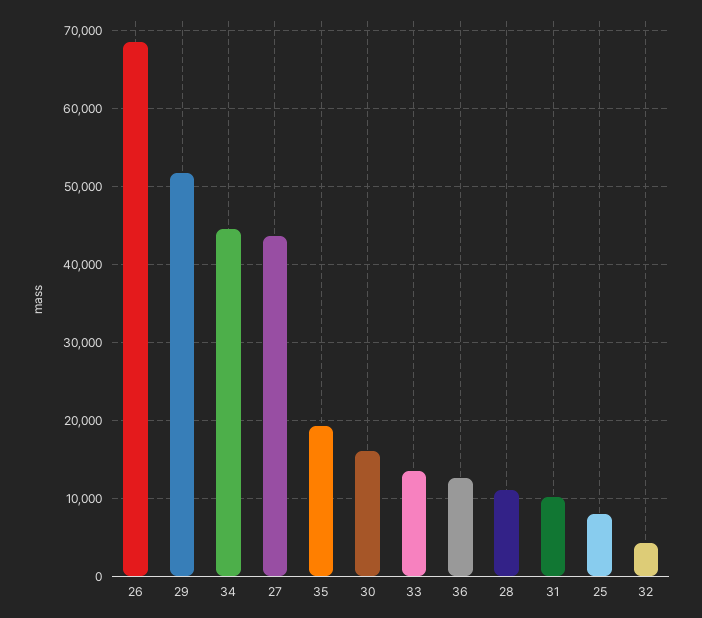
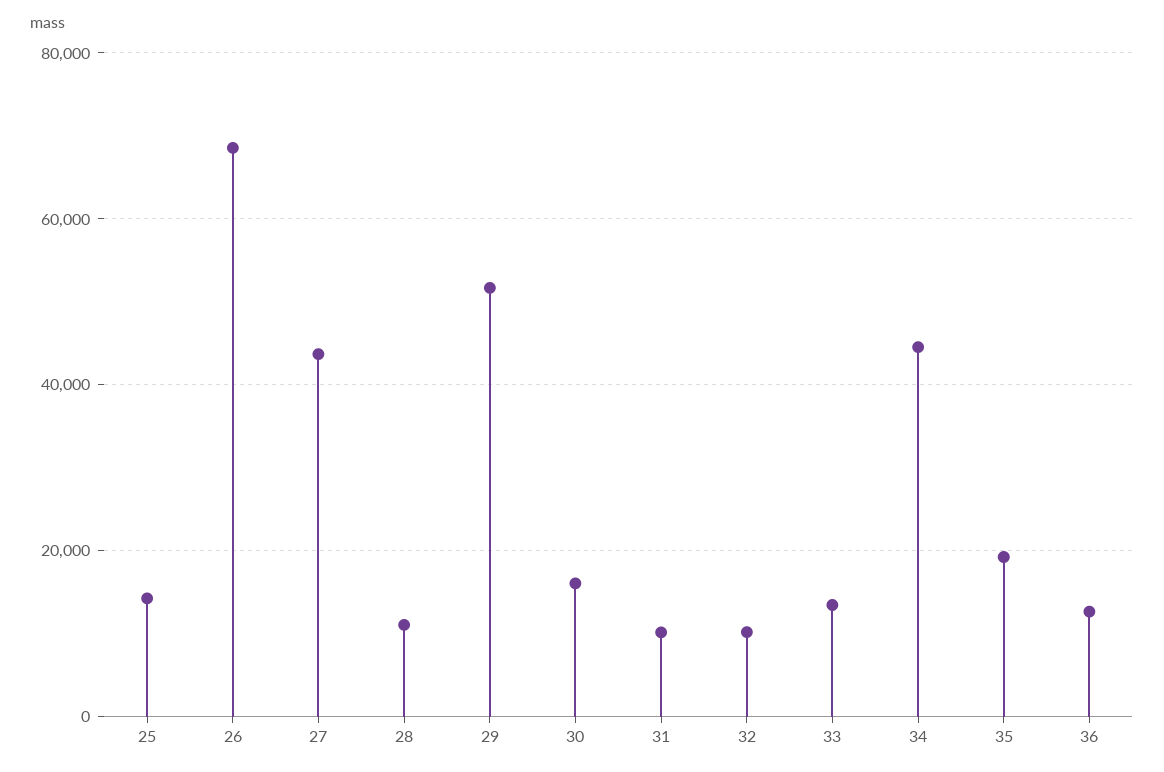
  {
    "26": 69000,
    "29": 52000,
    "34": 45000,
    "27": 44000,
    "35": 19000,
    "30": 16000,
    "33": 13000,
    "36": 13000,
    "28": 11000,
    "31": 10000,
-   "25": 8000,
+   "25": 14000,
-   "32": 4000
+   "32": 10000
  }

